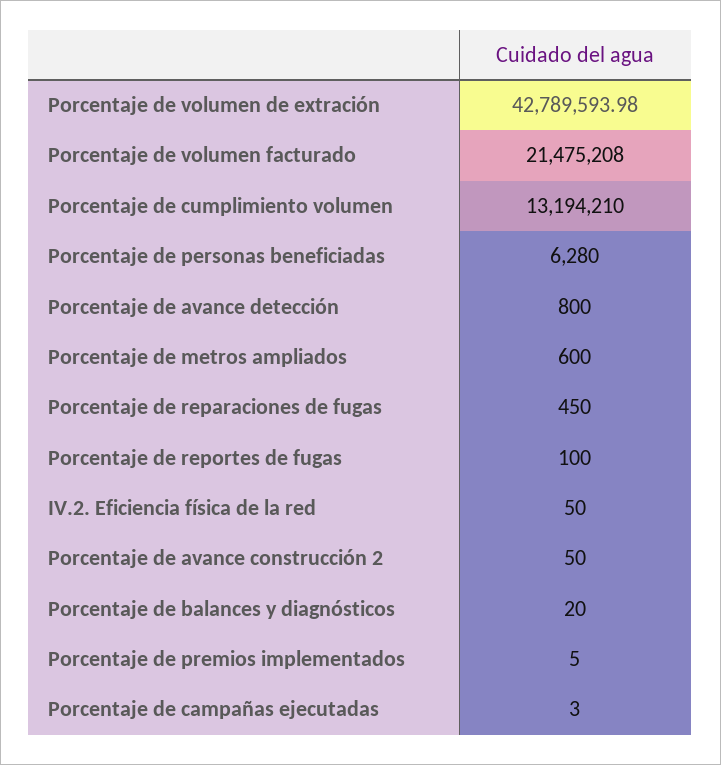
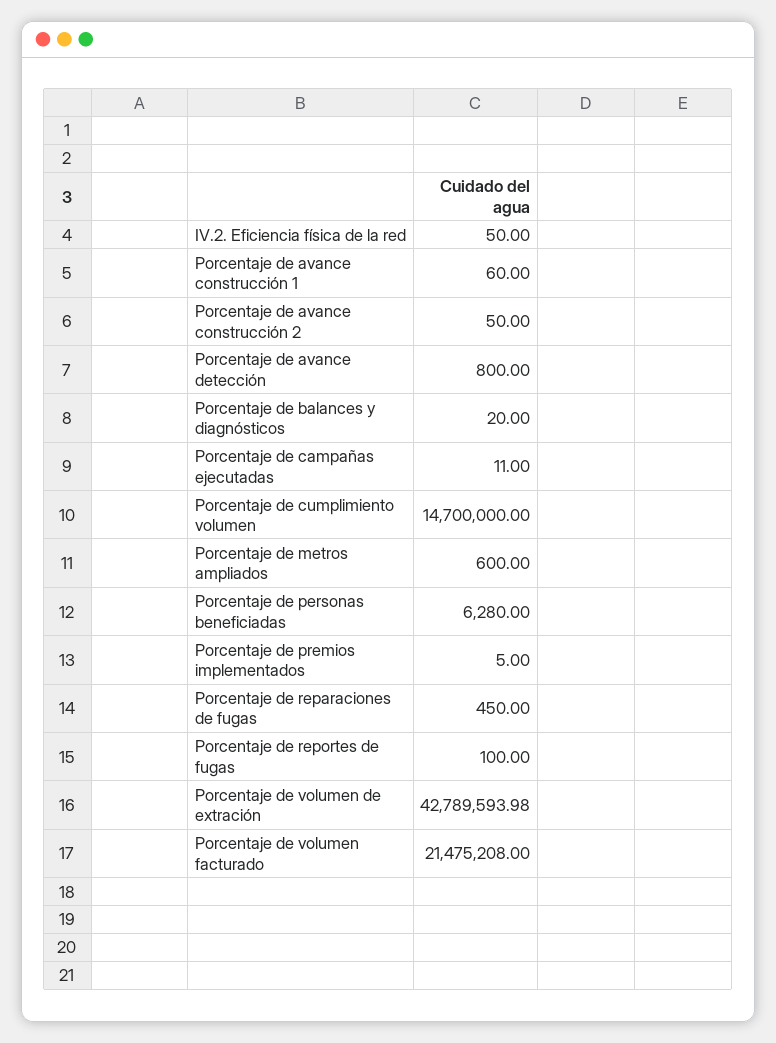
  {
    "Porcentaje de volumen de extración": 42789593.98,
    "Porcentaje de volumen facturado": 21475208,
-   "Porcentaje de cumplimiento volumen": 13194210,
+   "Porcentaje de cumplimiento volumen": 14700000,
    "Porcentaje de personas beneficiadas": 6280,
    "Porcentaje de avance detección": 800,
    "Porcentaje de metros ampliados": 600,
    "Porcentaje de reparaciones de fugas": 450,
    "Porcentaje de reportes de fugas": 100,
    "IV.2. Eficiencia física de la red": 50,
    "Porcentaje de avance construcción 2": 50,
    "Porcentaje de balances y diagnósticos": 20,
    "Porcentaje de premios implementados": 5,
-   "Porcentaje de campañas ejecutadas": 3
+   "Porcentaje de campañas ejecutadas": 11,
+   "Porcentaje de avance construcción 1": 60
  }

